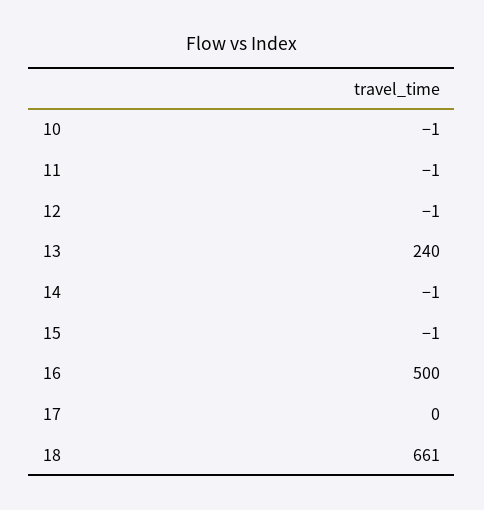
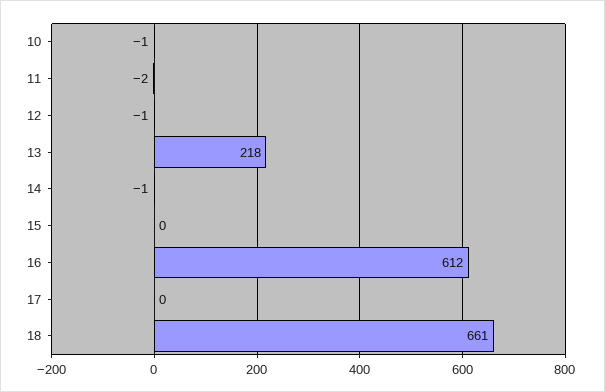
  {
    "10": -1,
-   "11": -1,
+   "11": -2,
    "12": -1,
-   "13": 240,
+   "13": 218,
    "14": -1,
-   "15": -1,
+   "15": 0,
-   "16": 500,
+   "16": 612,
    "17": 0,
    "18": 661
  }

